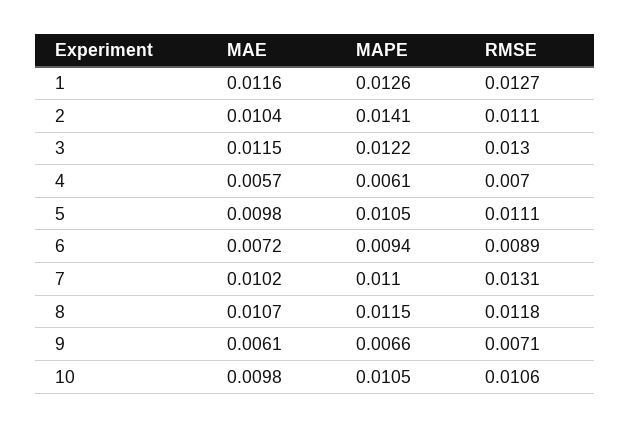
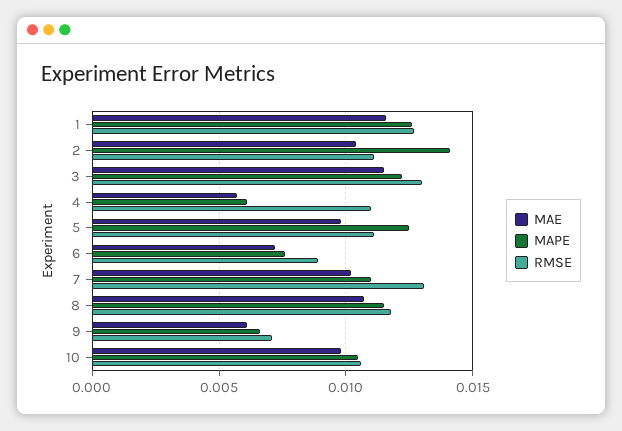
  {
    "MAE": {
      "1": 0.0116,
      "2": 0.0104,
      "3": 0.0115,
      "4": 0.0057,
      "5": 0.0098,
      "6": 0.0072,
      "7": 0.0102,
      "8": 0.0107,
      "9": 0.0061,
      "10": 0.0098
    },
    "MAPE": {
      "1": 0.0126,
      "2": 0.0141,
      "3": 0.0122,
      "4": 0.0061,
-     "5": 0.0105,
+     "5": 0.0125,
-     "6": 0.0094,
+     "6": 0.0075,
      "7": 0.011,
      "8": 0.0115,
      "9": 0.0066,
      "10": 0.0105
    },
    "RMSE": {
      "1": 0.0127,
      "2": 0.0111,
      "3": 0.013,
-     "4": 0.007,
+     "4": 0.011,
      "5": 0.0111,
      "6": 0.0089,
      "7": 0.0131,
      "8": 0.0118,
      "9": 0.0071,
      "10": 0.0106
    }
  }

